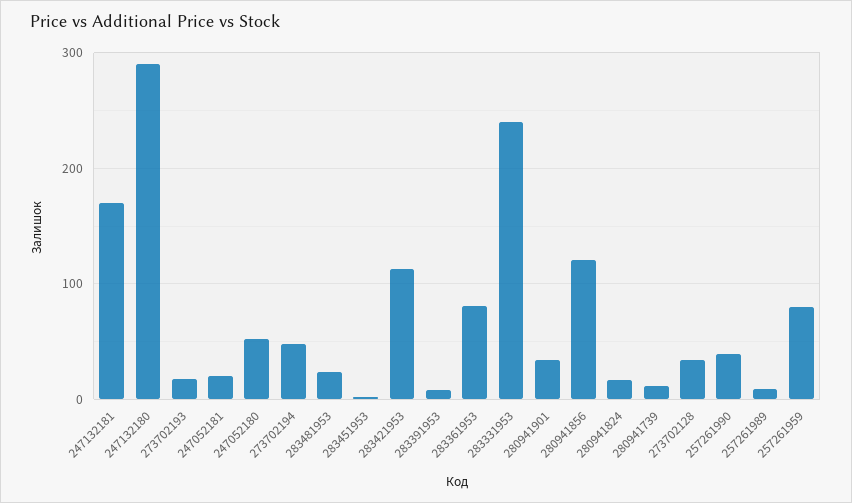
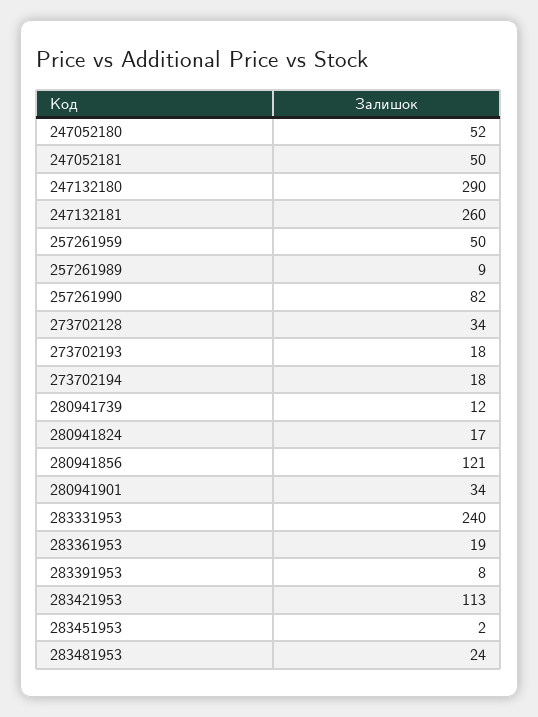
  {
-   "247132181": 170,
+   "247132181": 260,
    "247132180": 290,
    "273702193": 18,
-   "247052181": 20,
+   "247052181": 50,
    "247052180": 52,
-   "273702194": 50,
+   "273702194": 18,
    "283481953": 24,
    "283451953": 2,
    "283421953": 113,
    "283391953": 8,
-   "283361953": 80,
+   "283361953": 19,
    "283331953": 240,
    "280941901": 34,
    "280941856": 121,
    "280941824": 17,
    "280941739": 12,
    "273702128": 34,
-   "257261990": 40,
+   "257261990": 82,
    "257261989": 9,
-   "257261959": 80
+   "257261959": 50
  }

